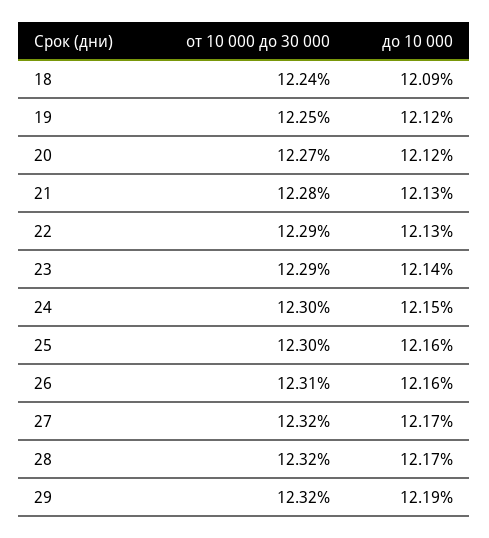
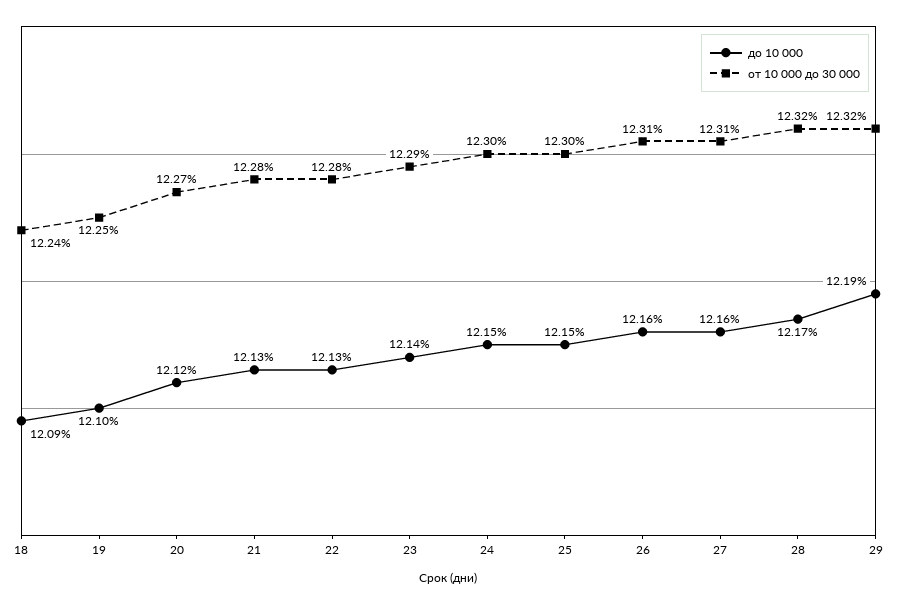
  {
    "от 10 000 до 30 000": {
      "18": 12.24,
      "19": 12.25,
      "20": 12.27,
      "21": 12.28,
-     "22": 12.29,
+     "22": 12.28,
      "23": 12.29,
      "24": 12.3,
      "25": 12.3,
      "26": 12.31,
-     "27": 12.32,
+     "27": 12.31,
      "28": 12.32,
      "29": 12.32
    },
    "до 10 000": {
      "18": 12.09,
-     "19": 12.12,
+     "19": 12.1,
      "20": 12.12,
      "21": 12.13,
      "22": 12.13,
      "23": 12.14,
      "24": 12.15,
-     "25": 12.16,
+     "25": 12.15,
      "26": 12.16,
-     "27": 12.17,
+     "27": 12.16,
      "28": 12.17,
      "29": 12.19
    }
  }

